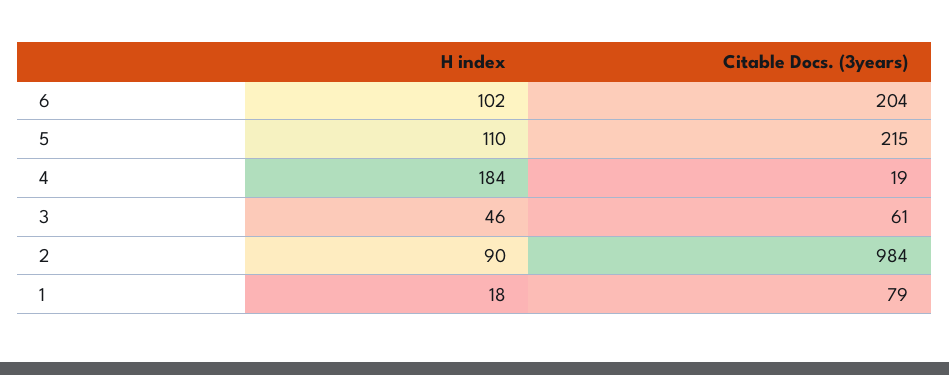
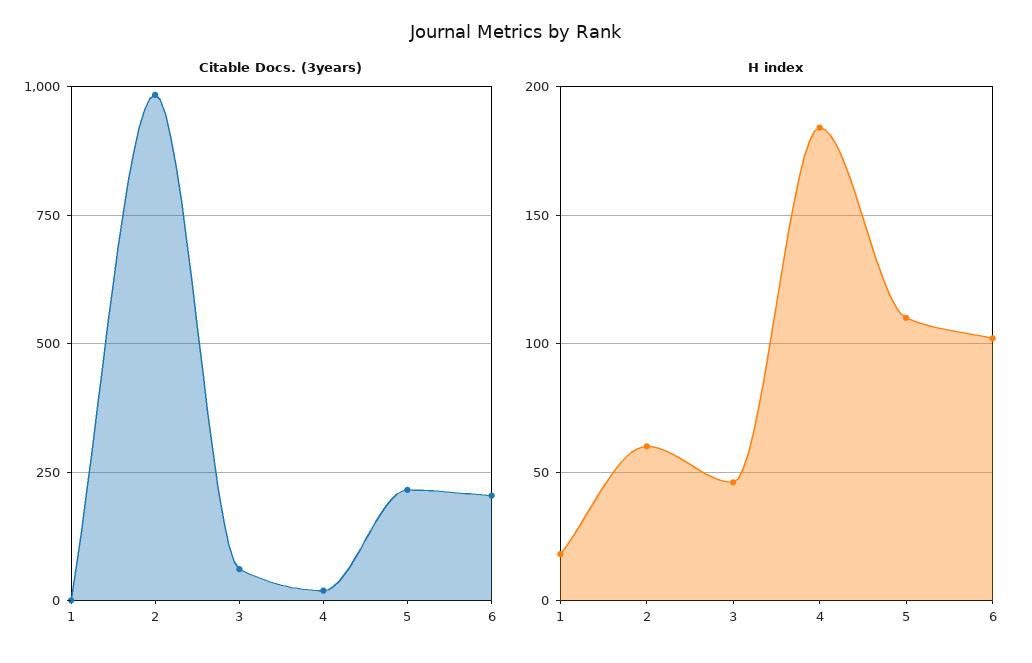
  {
    "H index": {
      "6": 102,
      "5": 110,
      "4": 184,
      "3": 46,
-     "2": 90,
+     "2": 60,
      "1": 18
    },
    "Citable Docs. (3years)": {
      "6": 204,
      "5": 215,
      "4": 19,
      "3": 61,
      "2": 984,
-     "1": 79
+     "1": 0
    }
  }

